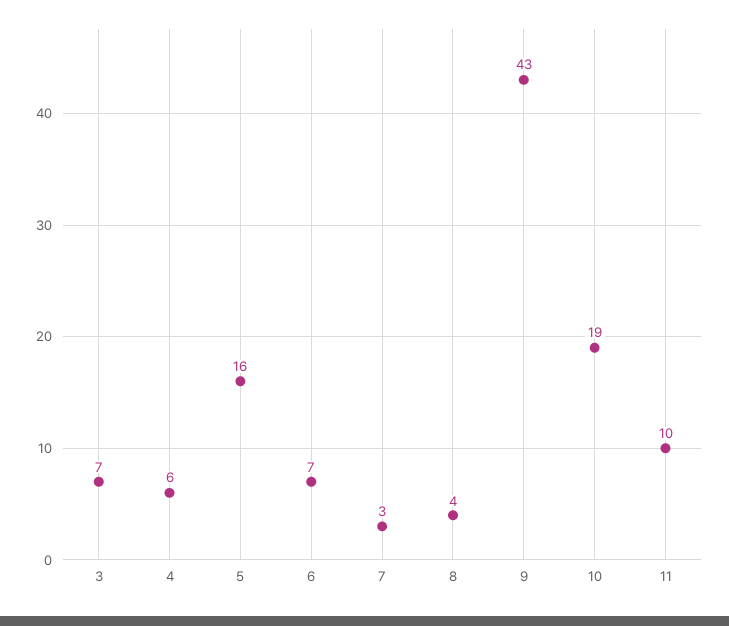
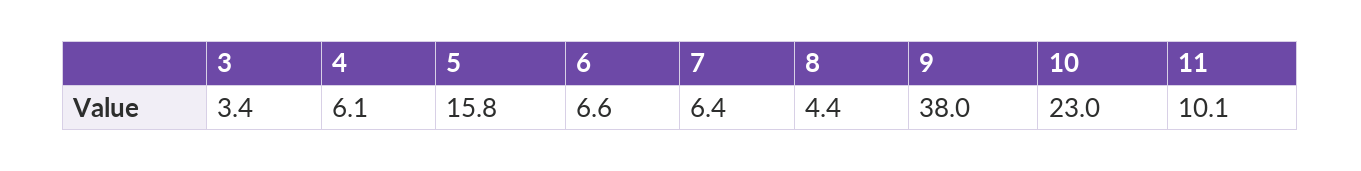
  {
-   "3": 7,
+   "3": 3.4,
    "4": 6.1,
    "5": 15.8,
    "6": 6.6,
-   "7": 3,
+   "7": 6.4,
    "8": 4.4,
-   "9": 43,
+   "9": 38,
-   "10": 19,
+   "10": 23,
    "11": 10.1
  }

